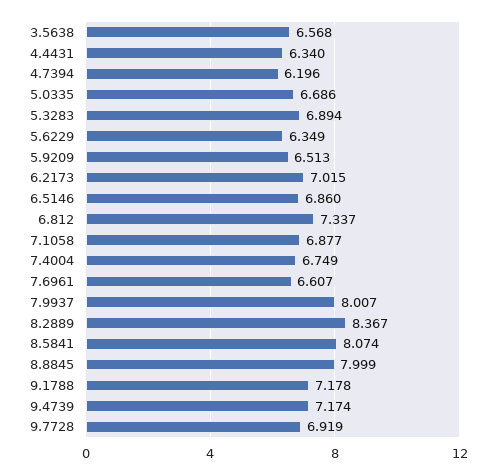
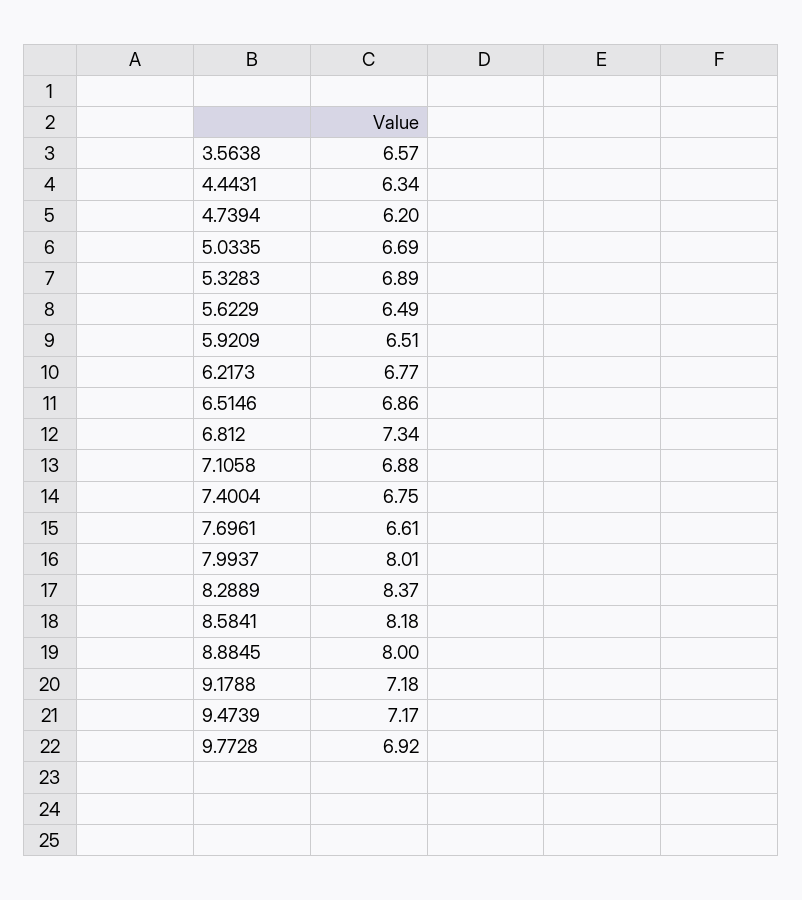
  {
    "3.5638": 6.568,
    "4.4431": 6.34,
    "4.7394": 6.196,
    "5.0335": 6.686,
    "5.3283": 6.894,
-   "5.6229": 6.349,
+   "5.6229": 6.49,
    "5.9209": 6.513,
-   "6.2173": 7.015,
+   "6.2173": 6.77,
    "6.5146": 6.86,
    "6.812": 7.337,
    "7.1058": 6.877,
    "7.4004": 6.749,
    "7.6961": 6.607,
    "7.9937": 8.007,
    "8.2889": 8.367,
-   "8.5841": 8.074,
+   "8.5841": 8.18,
    "8.8845": 7.999,
    "9.1788": 7.178,
    "9.4739": 7.174,
    "9.7728": 6.919
  }

